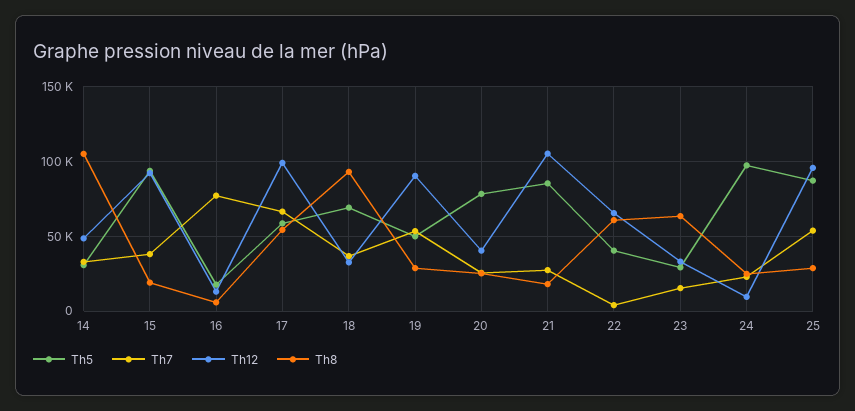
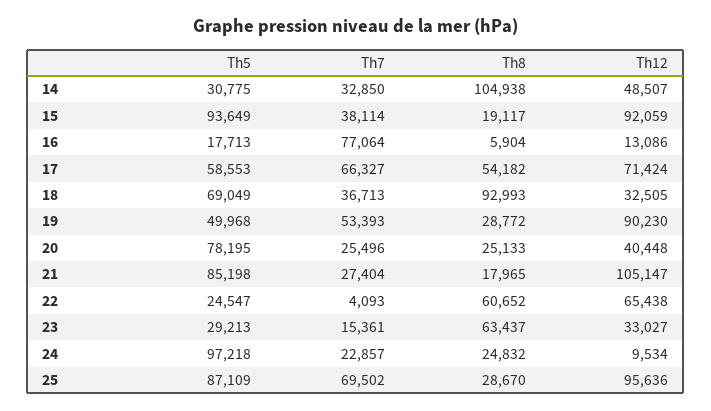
  {
    "Th5": {
      "14": 30775,
      "15": 93649,
      "16": 17713,
      "17": 58553,
      "18": 69049,
      "19": 49968,
      "20": 78195,
      "21": 85198,
-     "22": 40000,
+     "22": 24547,
      "23": 29213,
      "24": 97218,
      "25": 87109
    },
    "Th7": {
      "14": 32850,
      "15": 38114,
      "16": 77064,
      "17": 66327,
      "18": 36713,
      "19": 53393,
      "20": 25496,
      "21": 27404,
      "22": 4093,
      "23": 15361,
      "24": 22857,
-     "25": 55000
+     "25": 69502
    },
    "Th12": {
      "14": 48507,
      "15": 92059,
      "16": 13086,
-     "17": 100000,
+     "17": 71424,
      "18": 32505,
      "19": 90230,
      "20": 40448,
      "21": 105147,
      "22": 65438,
      "23": 33027,
      "24": 9534,
      "25": 95636
    },
    "Th8": {
      "14": 104938,
      "15": 19117,
      "16": 5904,
      "17": 54182,
      "18": 92993,
      "19": 28772,
      "20": 25133,
      "21": 17965,
      "22": 60652,
      "23": 63437,
      "24": 24832,
      "25": 28670
    }
  }

